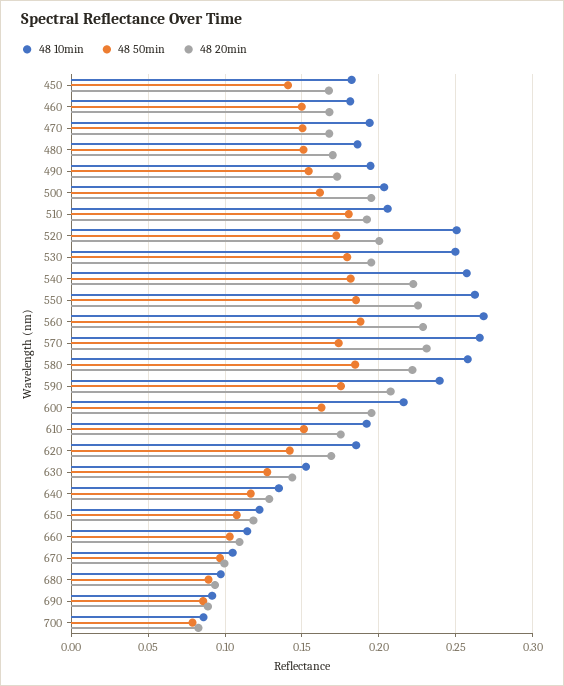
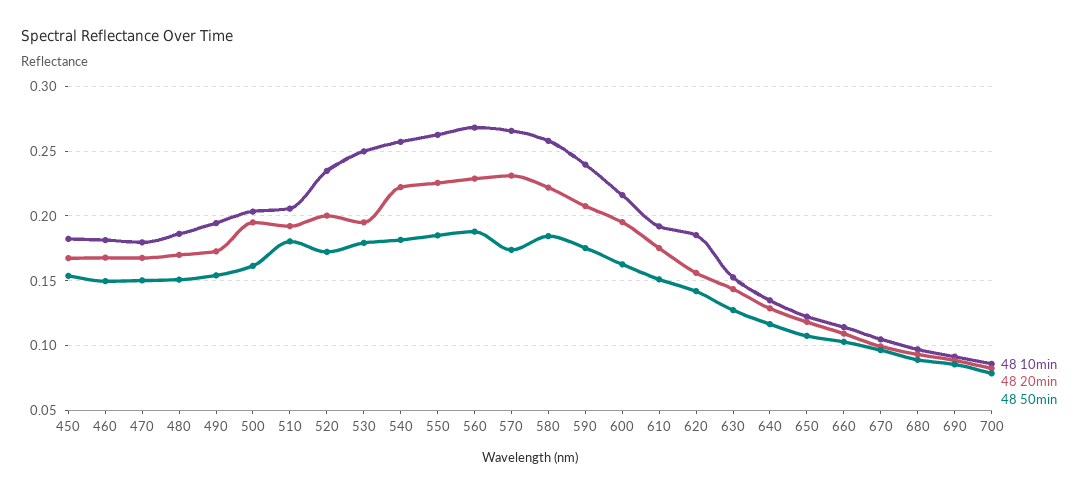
  {
    "48 10min": {
      "450": 0.18,
      "460": 0.18,
-     "470": 0.195,
+     "470": 0.18,
      "480": 0.185,
      "490": 0.195,
      "500": 0.205,
      "510": 0.205,
-     "520": 0.25,
+     "520": 0.235,
      "530": 0.25,
      "540": 0.255,
      "550": 0.26,
      "560": 0.27,
      "570": 0.265,
      "580": 0.26,
      "590": 0.24,
      "600": 0.215,
      "610": 0.19,
      "620": 0.185,
      "630": 0.155,
      "640": 0.135,
      "650": 0.12,
      "660": 0.115,
      "670": 0.105,
      "680": 0.095,
      "690": 0.09,
      "700": 0.085
    },
    "48 50min": {
-     "450": 0.14,
+     "450": 0.155,
      "460": 0.15,
      "470": 0.15,
      "480": 0.15,
      "490": 0.155,
      "500": 0.16,
      "510": 0.18,
      "520": 0.17,
      "530": 0.18,
      "540": 0.18,
      "550": 0.185,
      "560": 0.19,
      "570": 0.175,
      "580": 0.185,
      "590": 0.175,
      "600": 0.165,
      "610": 0.15,
      "620": 0.14,
      "630": 0.125,
      "640": 0.115,
      "650": 0.11,
      "660": 0.105,
      "670": 0.095,
      "680": 0.09,
      "690": 0.085,
      "700": 0.08
    },
    "48 20min": {
      "450": 0.17,
      "460": 0.17,
      "470": 0.17,
      "480": 0.17,
      "490": 0.175,
      "500": 0.195,
      "510": 0.19,
      "520": 0.2,
      "530": 0.195,
      "540": 0.22,
      "550": 0.225,
      "560": 0.23,
      "570": 0.23,
      "580": 0.22,
      "590": 0.21,
      "600": 0.195,
      "610": 0.175,
-     "620": 0.17,
+     "620": 0.155,
      "630": 0.145,
      "640": 0.13,
      "650": 0.12,
      "660": 0.11,
      "670": 0.1,
      "680": 0.095,
      "690": 0.09,
      "700": 0.085
    }
  }

